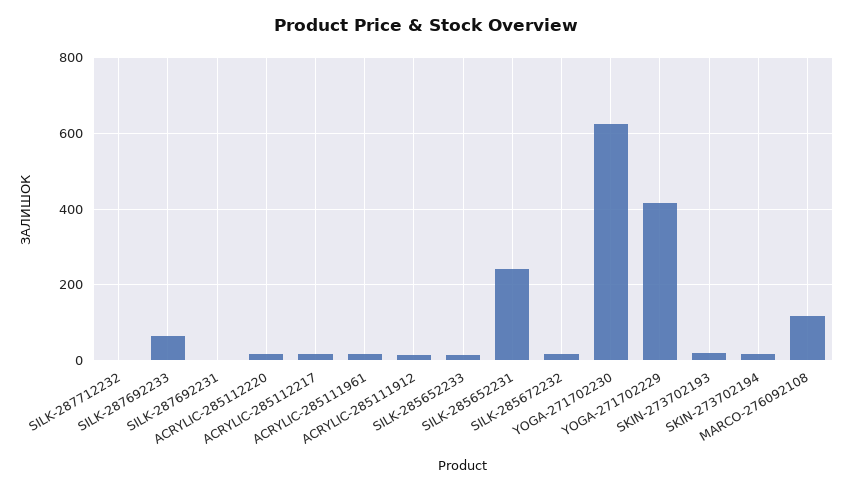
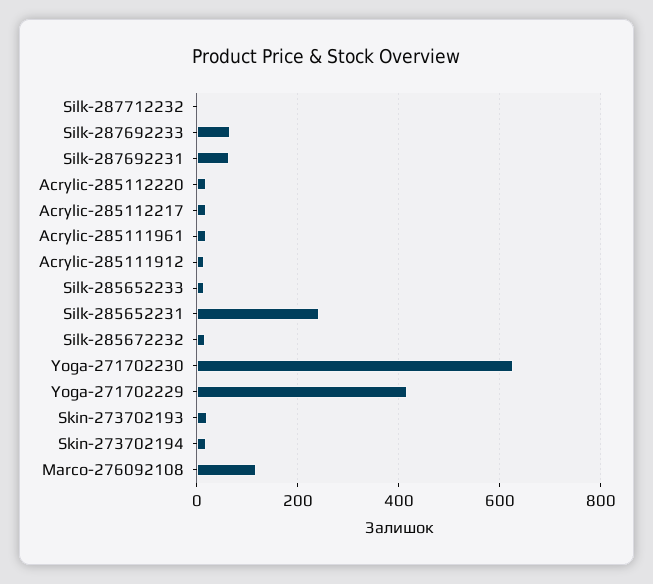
  {
    "SILK-287712232": 0,
    "SILK-287692233": 60,
-   "SILK-287692231": 0,
+   "SILK-287692231": 60,
    "ACRYLIC-285112220": 20,
    "ACRYLIC-285112217": 20,
    "ACRYLIC-285111961": 20,
    "ACRYLIC-285111912": 20,
    "SILK-285652233": 20,
    "SILK-285652231": 240,
    "SILK-285672232": 20,
    "YOGA-271702230": 620,
    "YOGA-271702229": 420,
    "SKIN-273702193": 20,
    "SKIN-273702194": 20,
    "MARCO-276092108": 120
  }

